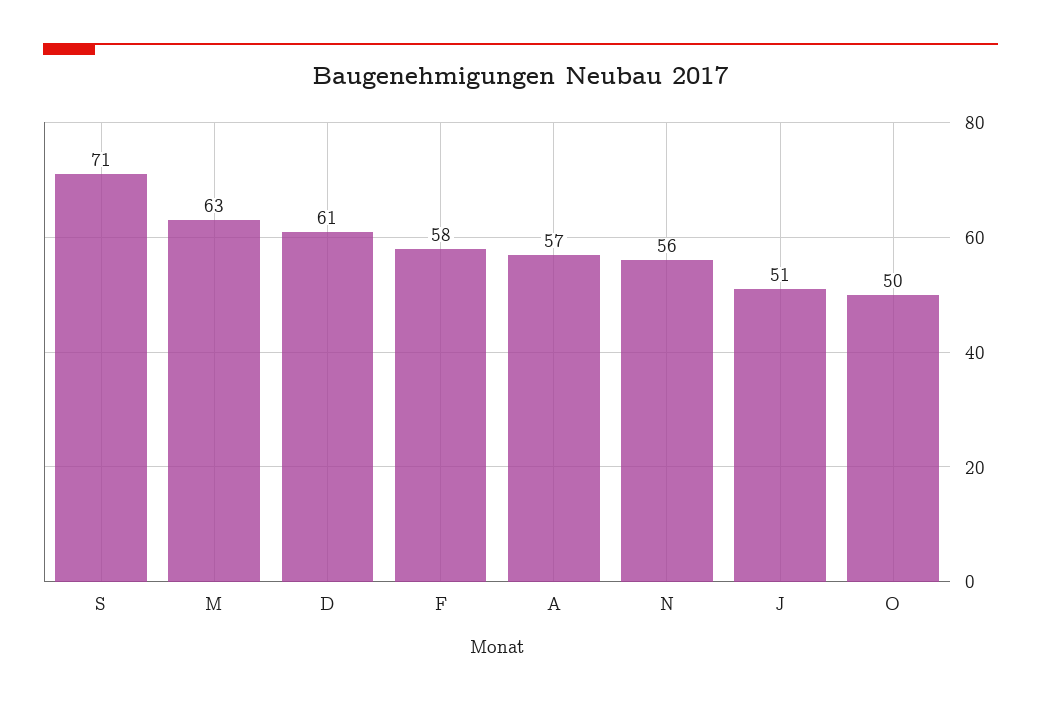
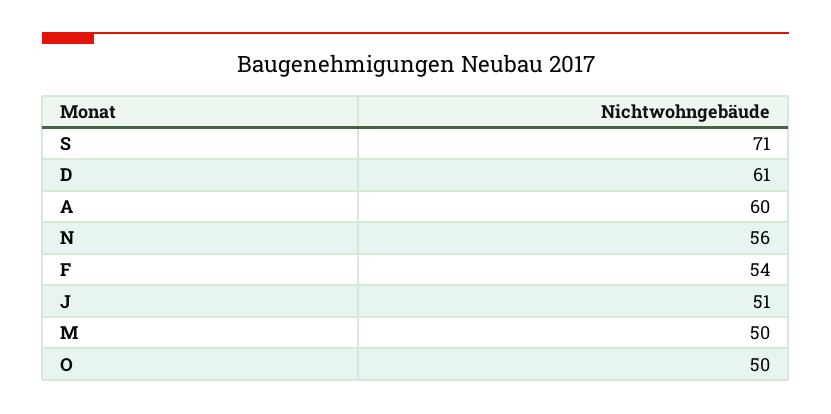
  {
    "S": 71,
-   "M": 63,
+   "M": 50,
    "D": 61,
-   "F": 58,
+   "F": 54,
-   "A": 57,
+   "A": 60,
    "N": 56,
    "J": 51,
    "O": 50
  }

